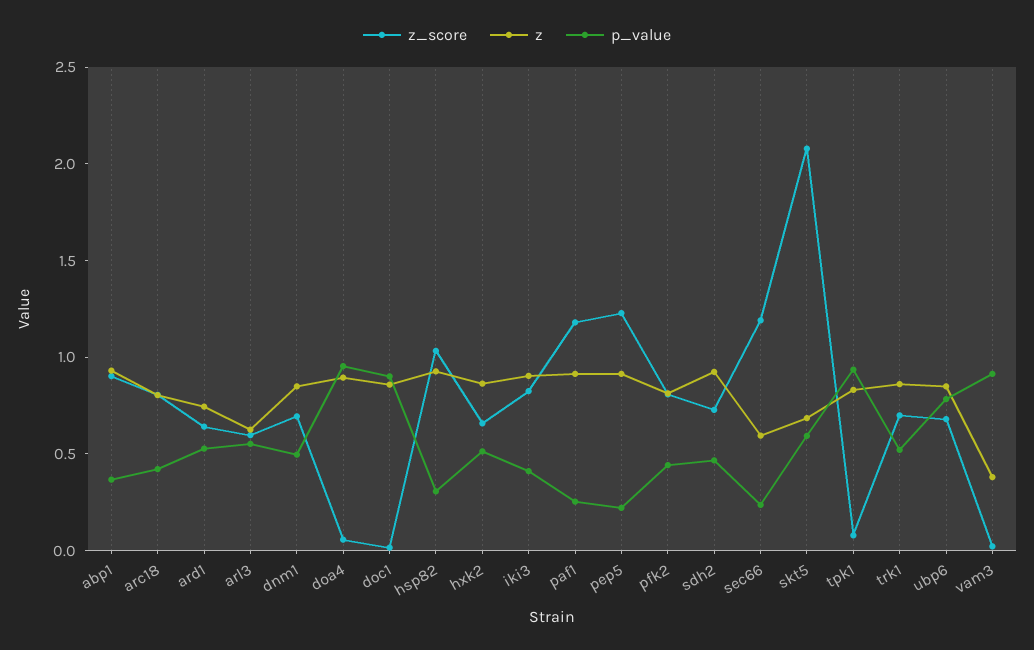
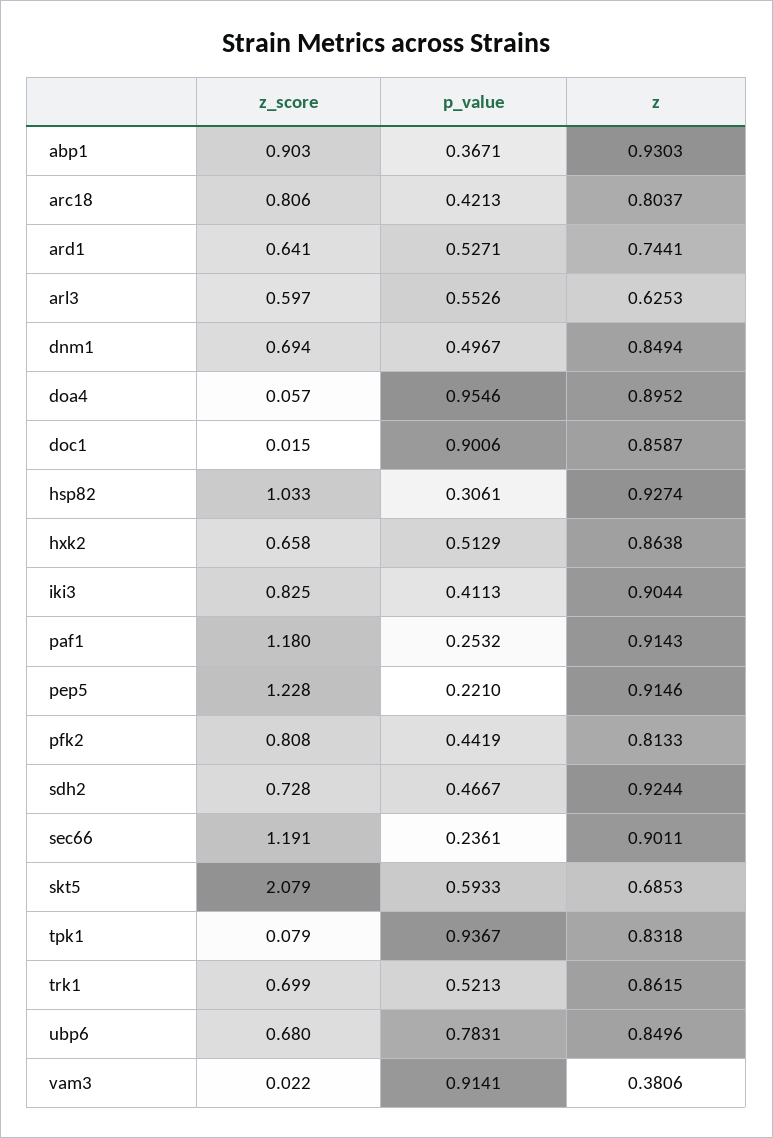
  {
    "z_score": {
      "abp1": 0.903,
      "arc18": 0.806,
      "ard1": 0.641,
      "arl3": 0.597,
      "dnm1": 0.694,
      "doa4": 0.057,
      "doc1": 0.015,
      "hsp82": 1.033,
      "hxk2": 0.658,
      "iki3": 0.825,
      "paf1": 1.18,
      "pep5": 1.228,
      "pfk2": 0.808,
      "sdh2": 0.728,
      "sec66": 1.191,
      "skt5": 2.079,
      "tpk1": 0.079,
      "trk1": 0.699,
      "ubp6": 0.68,
      "vam3": 0.022
    },
    "z": {
      "abp1": 0.9303,
      "arc18": 0.8037,
      "ard1": 0.7441,
      "arl3": 0.6253,
      "dnm1": 0.8494,
      "doa4": 0.8952,
      "doc1": 0.8587,
      "hsp82": 0.9274,
      "hxk2": 0.8638,
      "iki3": 0.9044,
      "paf1": 0.9143,
      "pep5": 0.9146,
      "pfk2": 0.8133,
      "sdh2": 0.9244,
-     "sec66": 0.6,
+     "sec66": 0.9011,
      "skt5": 0.6853,
      "tpk1": 0.8318,
      "trk1": 0.8615,
      "ubp6": 0.8496,
      "vam3": 0.3806
    },
    "p_value": {
      "abp1": 0.3671,
      "arc18": 0.4213,
      "ard1": 0.5271,
      "arl3": 0.5526,
      "dnm1": 0.4967,
      "doa4": 0.9546,
      "doc1": 0.9006,
      "hsp82": 0.3061,
      "hxk2": 0.5129,
      "iki3": 0.4113,
      "paf1": 0.2532,
      "pep5": 0.221,
      "pfk2": 0.4419,
      "sdh2": 0.4667,
      "sec66": 0.2361,
      "skt5": 0.5933,
      "tpk1": 0.9367,
      "trk1": 0.5213,
      "ubp6": 0.7831,
      "vam3": 0.9141
    }
  }

